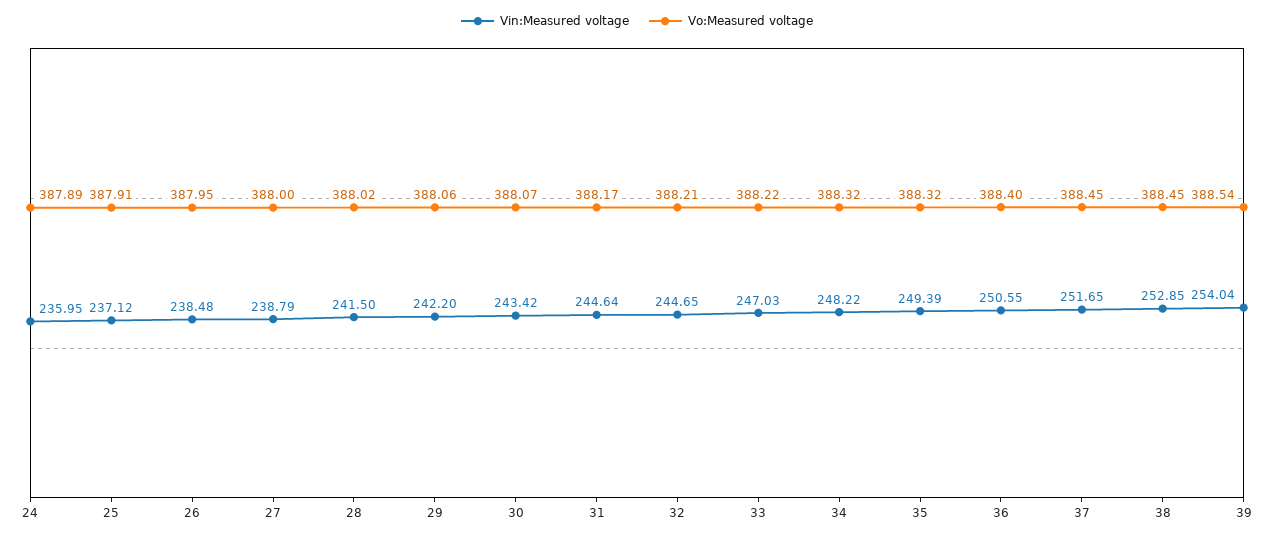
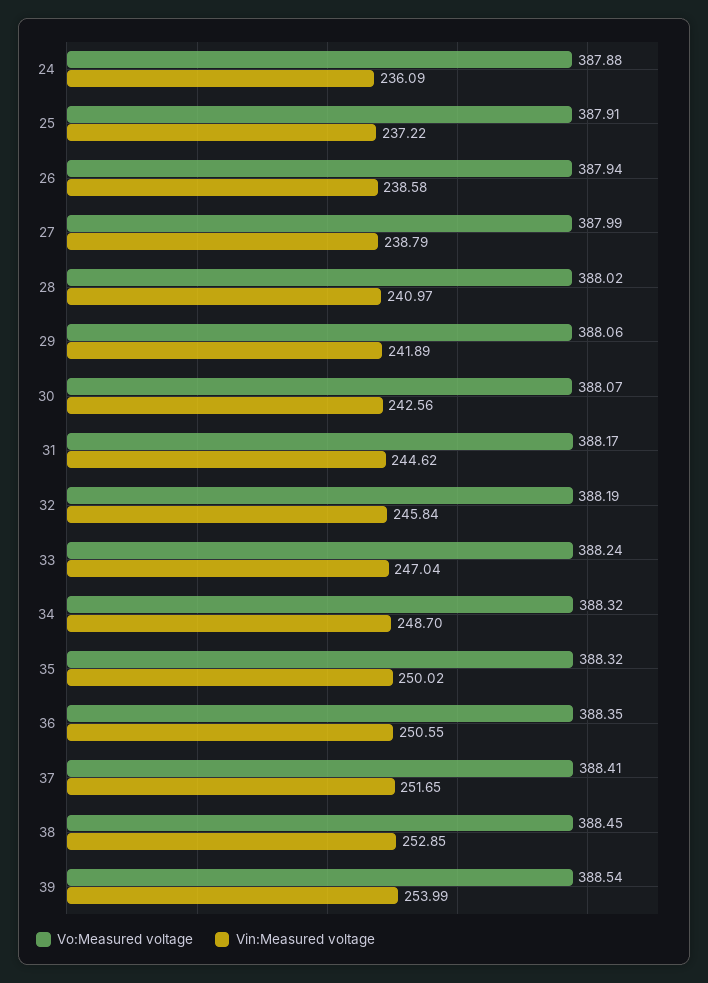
  {
    "Vin:Measured voltage": {
-     "24": 235.95,
+     "24": 236.09,
-     "25": 237.12,
+     "25": 237.22,
-     "26": 238.48,
+     "26": 238.58,
      "27": 238.79,
-     "28": 241.5,
+     "28": 240.97,
-     "29": 242.2,
+     "29": 241.89,
-     "30": 243.42,
+     "30": 242.56,
-     "31": 244.64,
+     "31": 244.62,
-     "32": 244.65,
+     "32": 245.84,
-     "33": 247.03,
+     "33": 247.04,
-     "34": 248.22,
+     "34": 248.7,
-     "35": 249.39,
+     "35": 250.02,
      "36": 250.55,
      "37": 251.65,
      "38": 252.85,
-     "39": 254.04
+     "39": 253.99
    },
    "Vo:Measured voltage": {
-     "24": 387.89,
+     "24": 387.88,
      "25": 387.91,
-     "26": 387.95,
+     "26": 387.94,
-     "27": 388,
+     "27": 387.99,
      "28": 388.02,
      "29": 388.06,
      "30": 388.07,
      "31": 388.17,
-     "32": 388.21,
+     "32": 388.19,
-     "33": 388.22,
+     "33": 388.24,
      "34": 388.32,
      "35": 388.32,
-     "36": 388.4,
+     "36": 388.35,
-     "37": 388.45,
+     "37": 388.41,
      "38": 388.45,
      "39": 388.54
    }
  }

